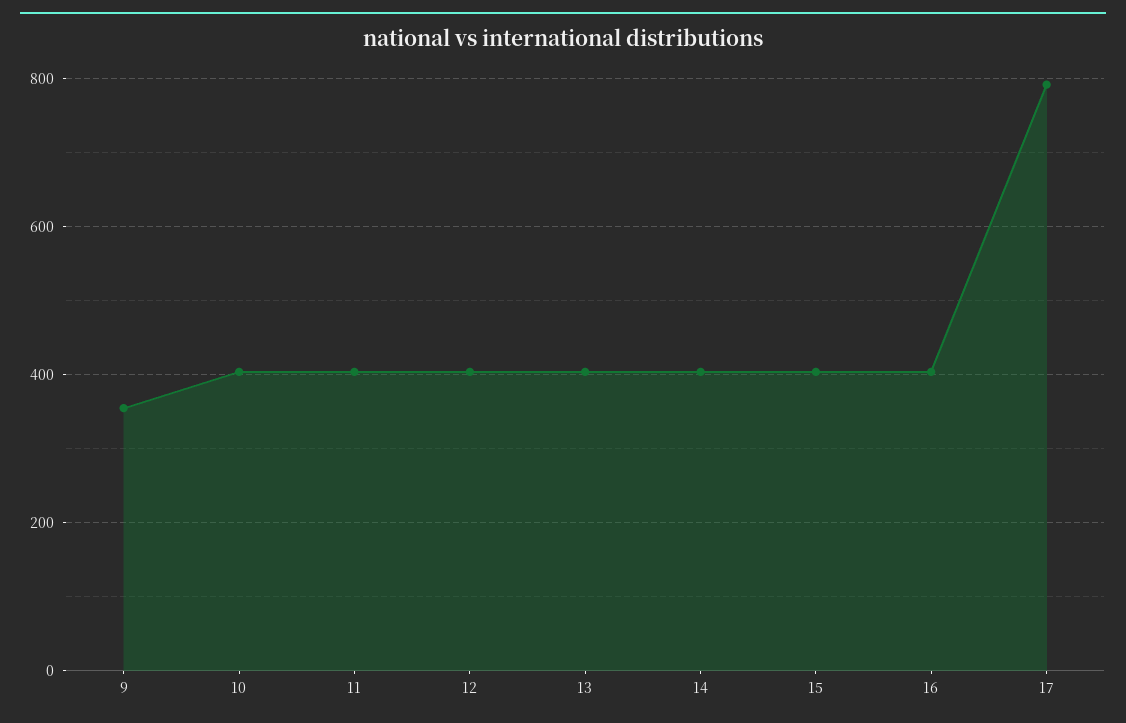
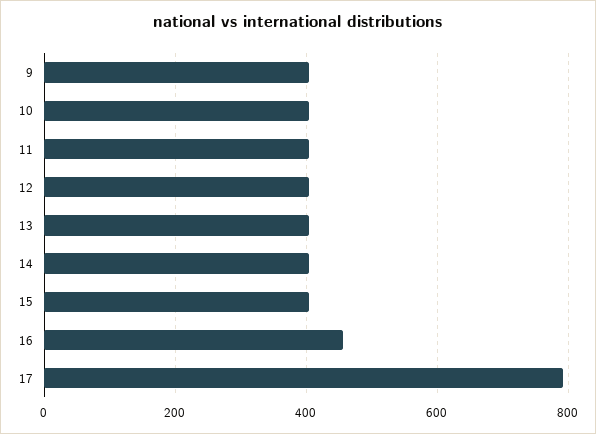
  {
-   "9": 360,
+   "9": 400,
    "10": 400,
    "11": 400,
    "12": 400,
    "13": 400,
    "14": 400,
    "15": 400,
-   "16": 400,
+   "16": 460,
    "17": 800
  }

